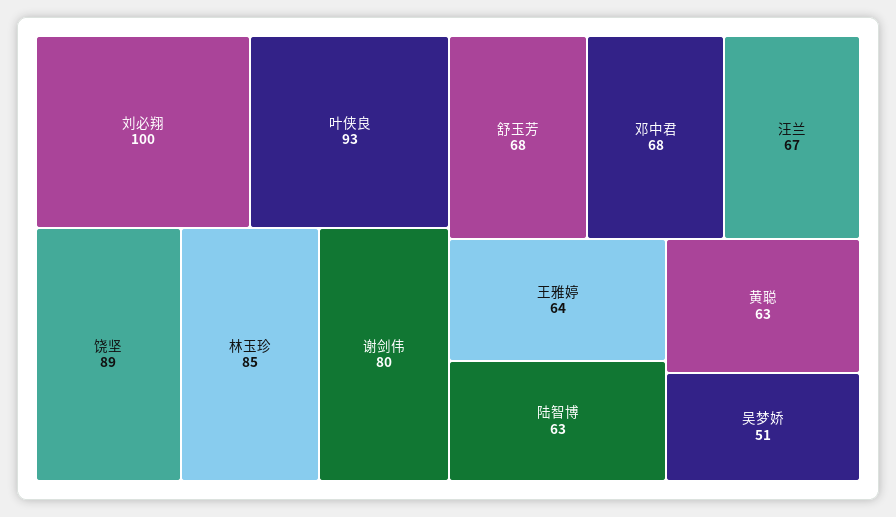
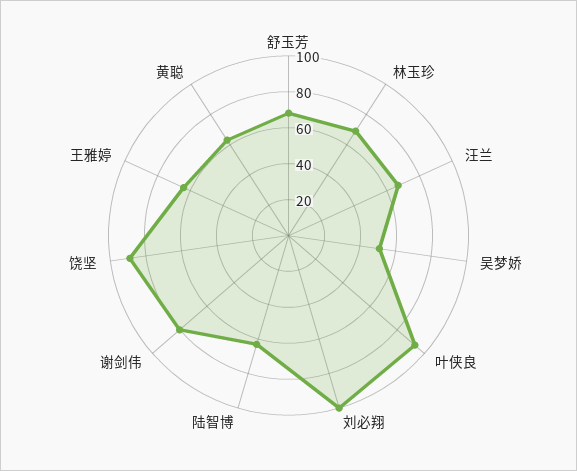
  {
    "刘必翔": 100,
    "叶侠良": 93,
    "饶坚": 89,
-   "林玉珍": 85,
+   "林玉珍": 70,
    "谢剑伟": 80,
    "舒玉芳": 68,
-   "邓中君": 68,
    "汪兰": 67,
    "王雅婷": 64,
    "陆智博": 63,
    "黄聪": 63,
    "吴梦娇": 51
  }

